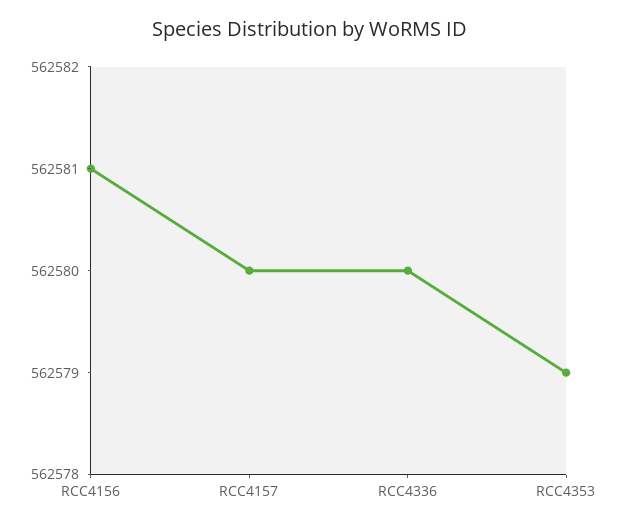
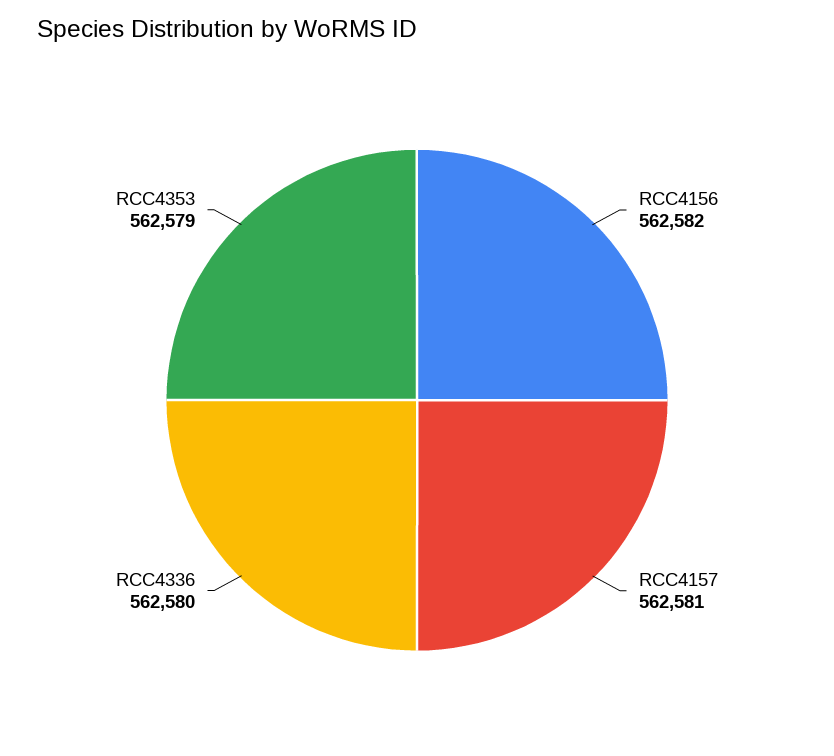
  {
-   "RCC4156": 562581,
+   "RCC4156": 562582,
-   "RCC4157": 562580,
+   "RCC4157": 562581,
    "RCC4336": 562580,
    "RCC4353": 562579
  }

